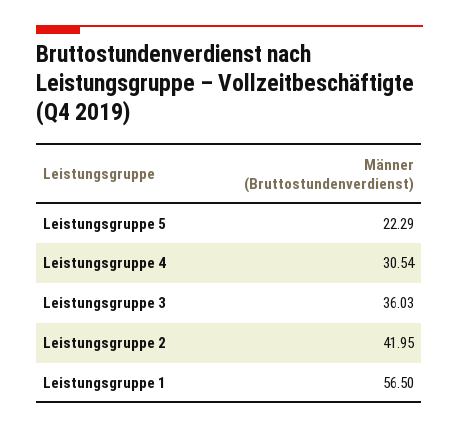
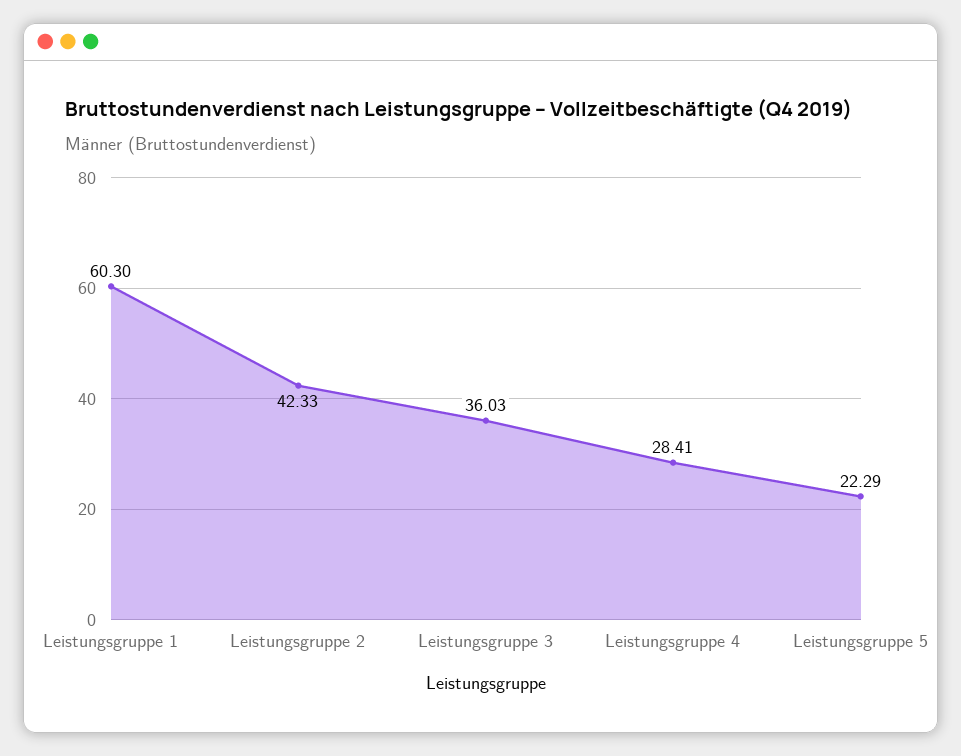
  {
    "Leistungsgruppe 5": 22.29,
-   "Leistungsgruppe 4": 30.54,
+   "Leistungsgruppe 4": 28.41,
    "Leistungsgruppe 3": 36.03,
-   "Leistungsgruppe 2": 41.95,
+   "Leistungsgruppe 2": 42.33,
-   "Leistungsgruppe 1": 56.5
+   "Leistungsgruppe 1": 60.3
  }

